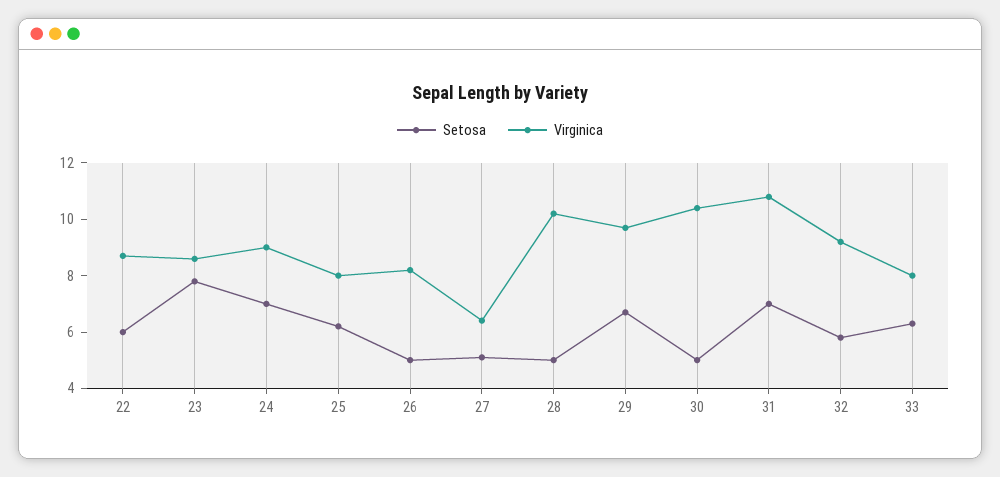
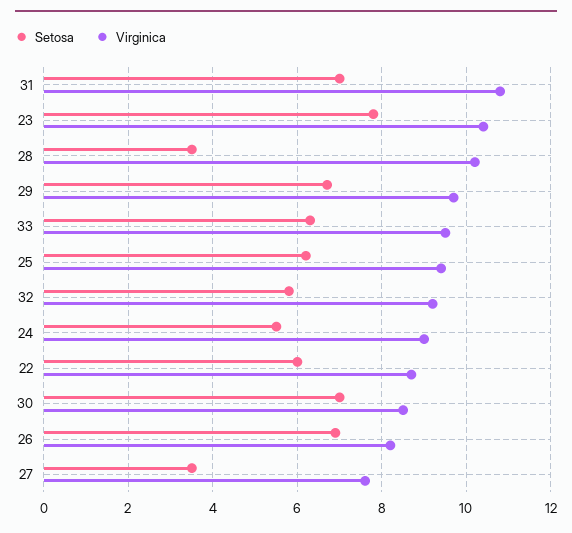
  {
    "Setosa": {
      "22": 6,
      "23": 8,
-     "24": 7,
+     "24": 5.5,
      "25": 6,
-     "26": 5,
+     "26": 7,
-     "27": 5,
+     "27": 3.5,
-     "28": 5,
+     "28": 3.5,
      "29": 6.5,
-     "30": 5,
+     "30": 7,
      "31": 7,
      "32": 6,
      "33": 6.5
    },
    "Virginica": {
      "22": 8.5,
-     "23": 8.5,
+     "23": 10.5,
      "24": 9,
-     "25": 8,
+     "25": 9.5,
      "26": 8,
-     "27": 6.5,
+     "27": 7.5,
      "28": 10,
      "29": 9.5,
-     "30": 10.5,
+     "30": 8.5,
      "31": 11,
      "32": 9,
-     "33": 8
+     "33": 9.5
    }
  }

